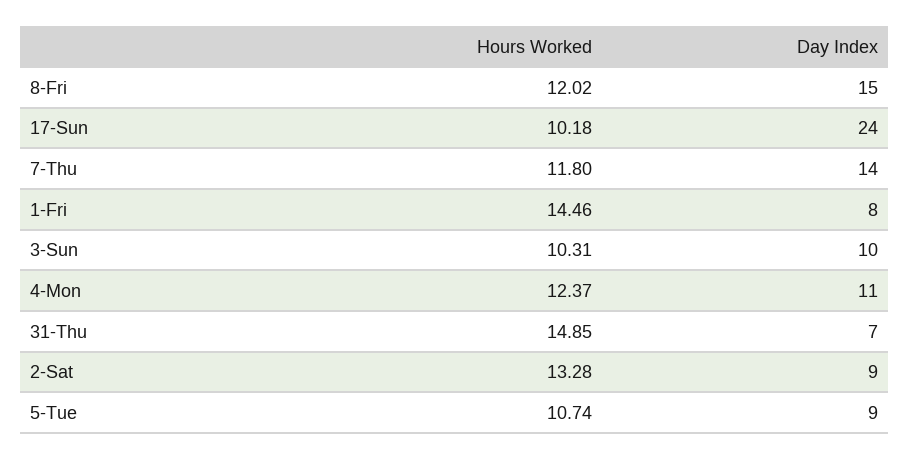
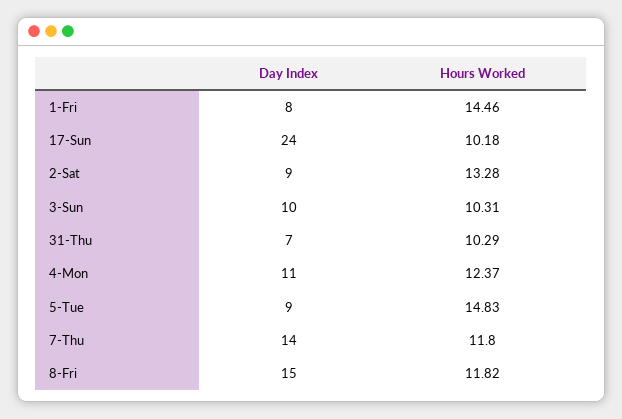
  {
    "Hours Worked": {
-     "8-Fri": 12.02,
+     "8-Fri": 11.82,
      "17-Sun": 10.18,
      "7-Thu": 11.8,
      "1-Fri": 14.46,
      "3-Sun": 10.31,
      "4-Mon": 12.37,
-     "31-Thu": 14.85,
+     "31-Thu": 10.29,
      "2-Sat": 13.28,
-     "5-Tue": 10.74
+     "5-Tue": 14.83
    },
    "Day Index": {
      "8-Fri": 15,
      "17-Sun": 24,
      "7-Thu": 14,
      "1-Fri": 8,
      "3-Sun": 10,
      "4-Mon": 11,
      "31-Thu": 7,
      "2-Sat": 9,
      "5-Tue": 9
    }
  }

